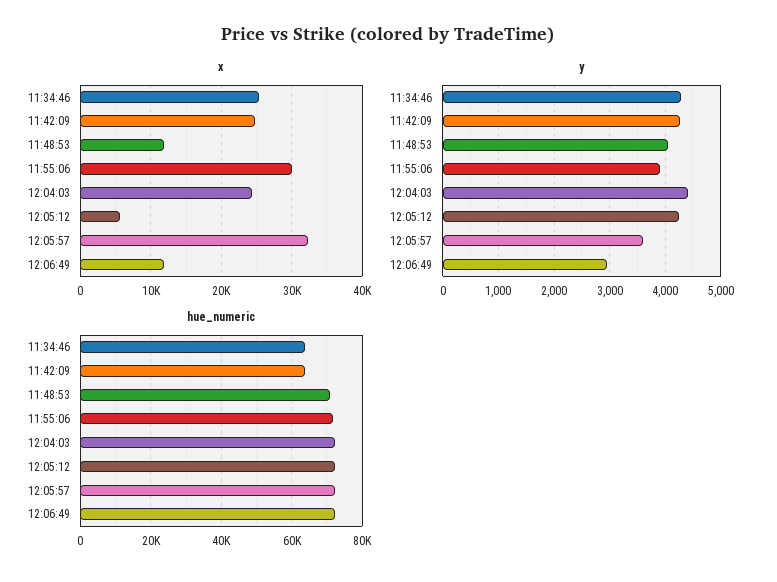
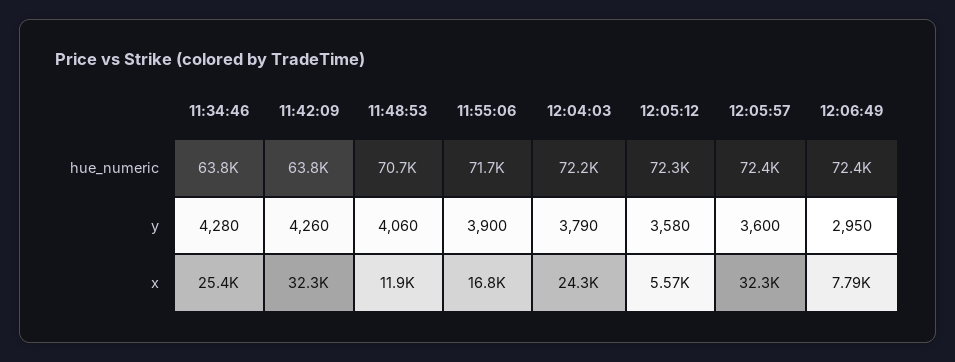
  {
    "x": {
      "11:34:46": 25400,
-     "11:42:09": 25000,
+     "11:42:09": 32300,
      "11:48:53": 11900,
-     "11:55:06": 30000,
+     "11:55:06": 16800,
      "12:04:03": 24300,
      "12:05:12": 5570,
      "12:05:57": 32300,
-     "12:06:49": 12000
+     "12:06:49": 7790
    },
    "y": {
      "11:34:46": 4280,
      "11:42:09": 4260,
      "11:48:53": 4060,
      "11:55:06": 3900,
-     "12:04:03": 4400,
+     "12:04:03": 3790,
-     "12:05:12": 4200,
+     "12:05:12": 3580,
      "12:05:57": 3600,
      "12:06:49": 2950
    },
    "hue_numeric": {
      "11:34:46": 63800,
      "11:42:09": 63800,
      "11:48:53": 70700,
      "11:55:06": 71700,
      "12:04:03": 72200,
      "12:05:12": 72300,
      "12:05:57": 72400,
      "12:06:49": 72400
    }
  }

